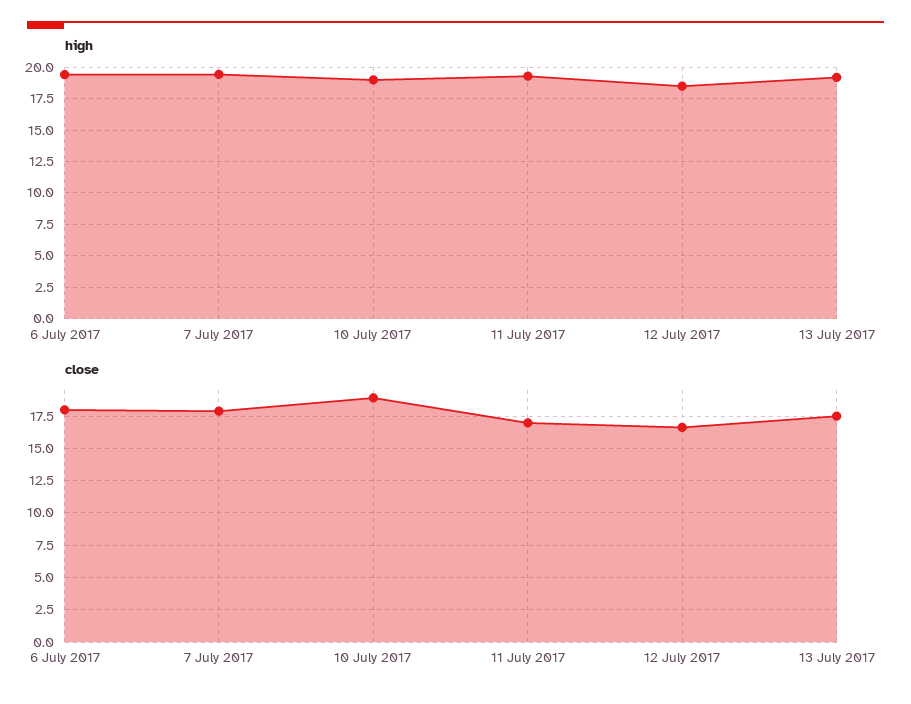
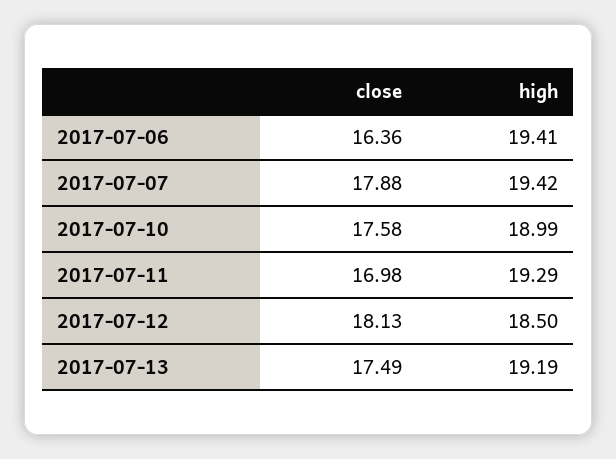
  {
    "high": {
      "6 July 2017": 19.41,
      "7 July 2017": 19.42,
      "10 July 2017": 18.99,
      "11 July 2017": 19.29,
      "12 July 2017": 18.5,
      "13 July 2017": 19.19
    },
    "close": {
-     "6 July 2017": 18,
+     "6 July 2017": 16.36,
      "7 July 2017": 17.88,
-     "10 July 2017": 19,
+     "10 July 2017": 17.58,
      "11 July 2017": 16.98,
-     "12 July 2017": 16.5,
+     "12 July 2017": 18.13,
      "13 July 2017": 17.49
    }
  }

